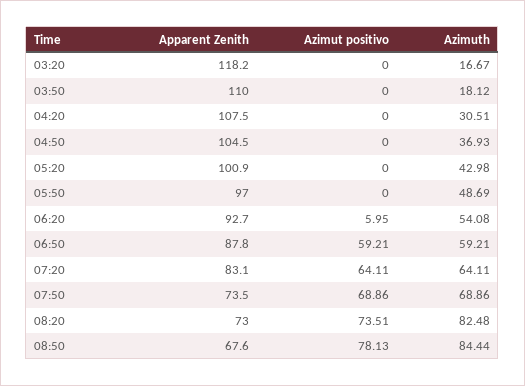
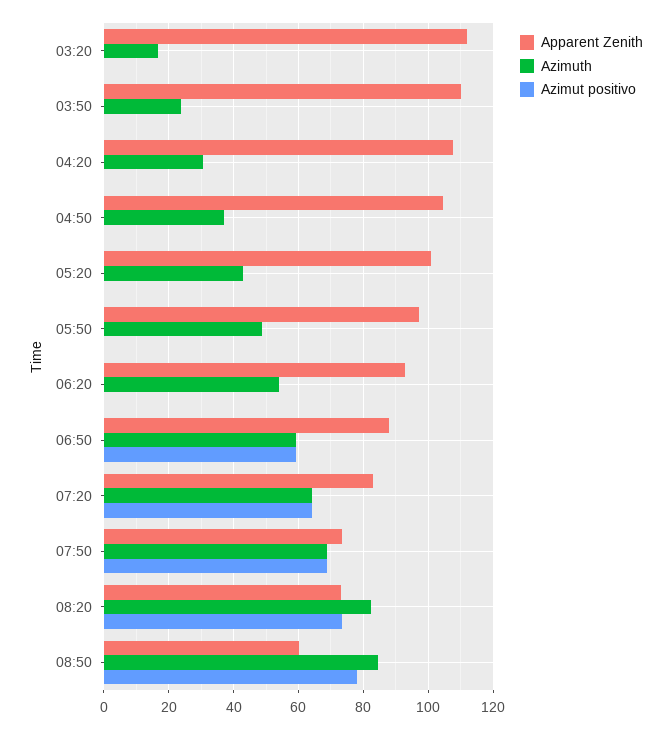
  {
    "Apparent Zenith": {
-     "03:20": 118.2,
+     "03:20": 112,
      "03:50": 110,
      "04:20": 107.5,
      "04:50": 104.5,
      "05:20": 100.9,
      "05:50": 97,
      "06:20": 92.7,
      "06:50": 87.8,
      "07:20": 83.1,
      "07:50": 73.5,
      "08:20": 73,
-     "08:50": 67.6
+     "08:50": 60
    },
    "Azimut positivo": {
      "03:20": 0,
      "03:50": 0,
      "04:20": 0,
      "04:50": 0,
      "05:20": 0,
      "05:50": 0,
-     "06:20": 5.95,
+     "06:20": 0,
      "06:50": 59.21,
      "07:20": 64.11,
      "07:50": 68.86,
      "08:20": 73.51,
      "08:50": 78.13
    },
    "Azimuth": {
      "03:20": 16.67,
-     "03:50": 18.12,
+     "03:50": 24,
      "04:20": 30.51,
      "04:50": 36.93,
      "05:20": 42.98,
      "05:50": 48.69,
      "06:20": 54.08,
      "06:50": 59.21,
      "07:20": 64.11,
      "07:50": 68.86,
      "08:20": 82.48,
      "08:50": 84.44
    }
  }

